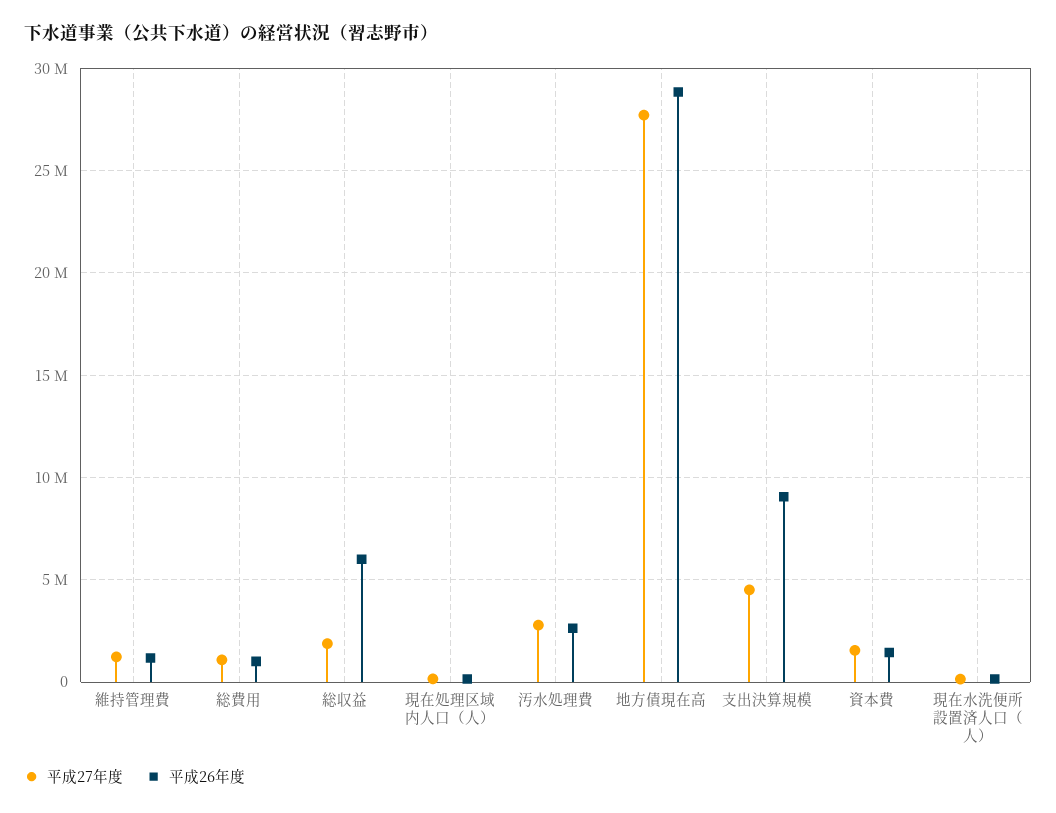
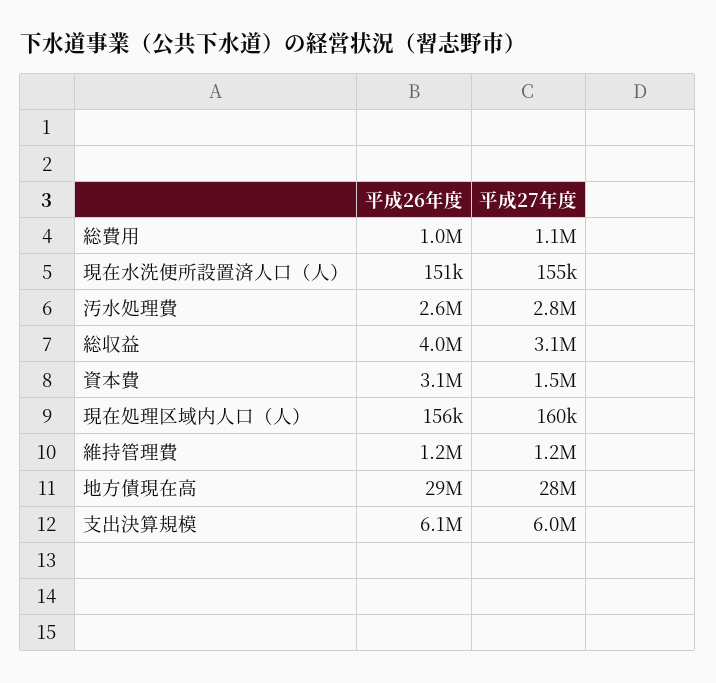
  {
    "平成27年度": {
      "維持管理費": 1200000,
      "総費用": 1100000,
-     "総収益": 2000000,
+     "総収益": 3100000,
      "現在処理区域内人口（人）": 160000,
      "汚水処理費": 2800000,
      "地方債現在高": 28000000,
-     "支出決算規模": 4500000,
+     "支出決算規模": 6000000,
      "資本費": 1500000,
      "現在水洗便所設置済人口（人）": 155000
    },
    "平成26年度": {
      "維持管理費": 1200000,
      "総費用": 1000000,
-     "総収益": 6000000,
+     "総収益": 4000000,
      "現在処理区域内人口（人）": 156000,
      "汚水処理費": 2600000,
      "地方債現在高": 29000000,
-     "支出決算規模": 9000000,
+     "支出決算規模": 6100000,
-     "資本費": 1500000,
+     "資本費": 3100000,
      "現在水洗便所設置済人口（人）": 151000
    }
  }

